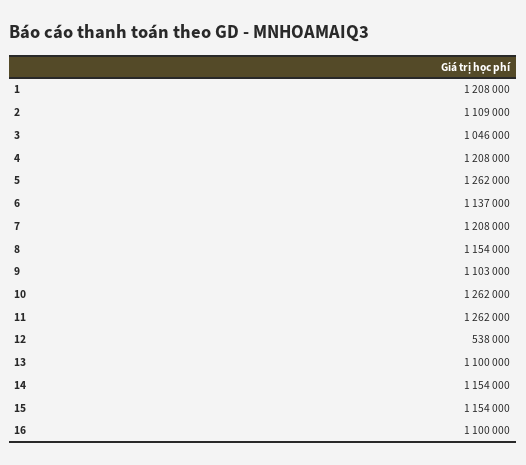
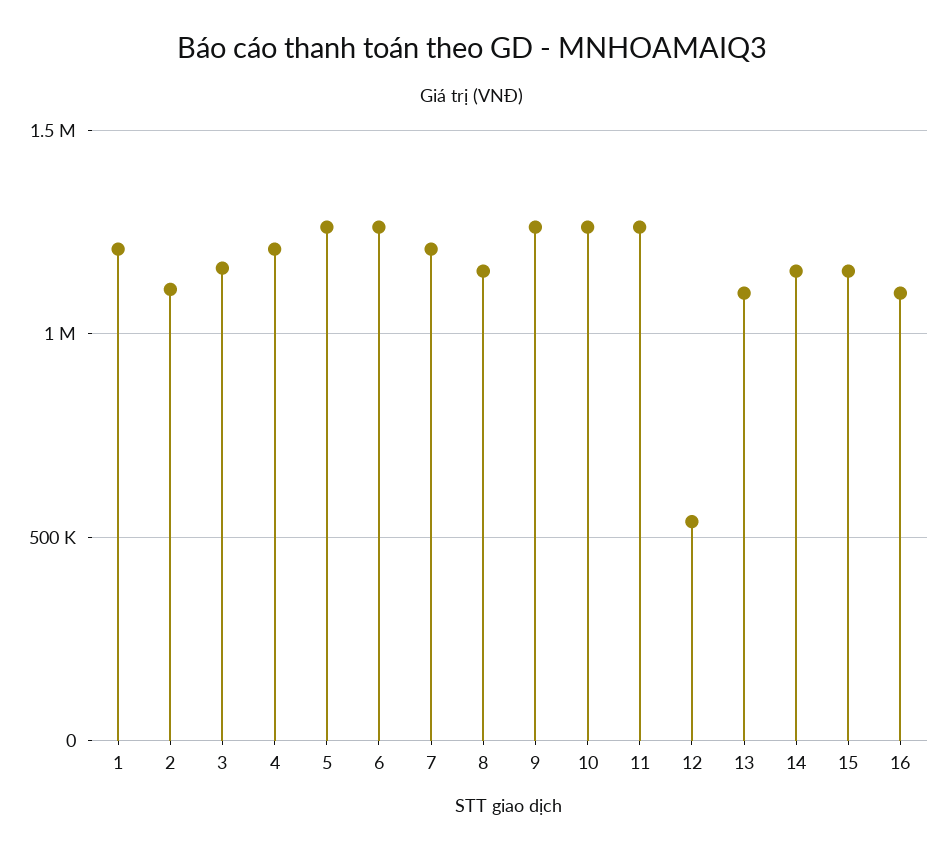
  {
    "1": 1208000,
    "2": 1109000,
-   "3": 1046000,
+   "3": 1150000,
    "4": 1208000,
    "5": 1262000,
-   "6": 1137000,
+   "6": 1250000,
    "7": 1208000,
    "8": 1154000,
-   "9": 1103000,
+   "9": 1250000,
    "10": 1262000,
    "11": 1262000,
    "12": 538000,
    "13": 1100000,
    "14": 1154000,
    "15": 1154000,
    "16": 1100000
  }

